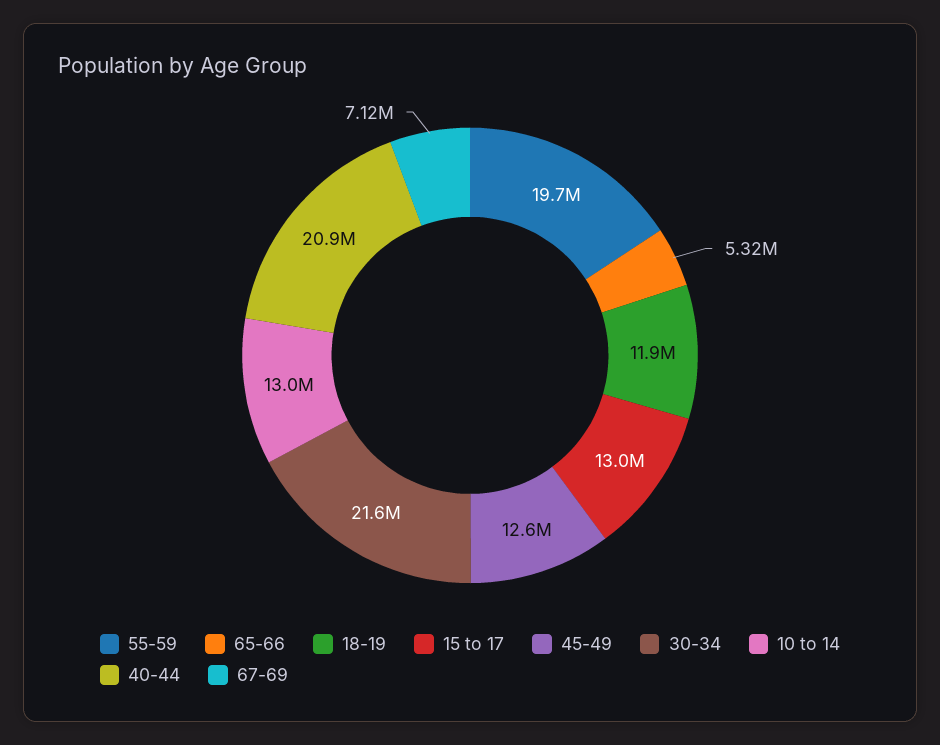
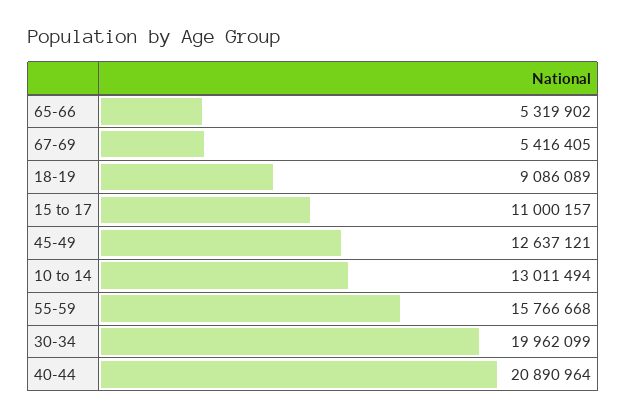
  {
-   "55-59": 19700000,
+   "55-59": 15766668,
    "65-66": 5319902,
-   "18-19": 11900000,
+   "18-19": 9086089,
-   "15 to 17": 13000000,
+   "15 to 17": 11000157,
    "45-49": 12637121,
-   "30-34": 21600000,
+   "30-34": 19962099,
    "10 to 14": 13011494,
    "40-44": 20890964,
-   "67-69": 7120000
+   "67-69": 5416405
  }

